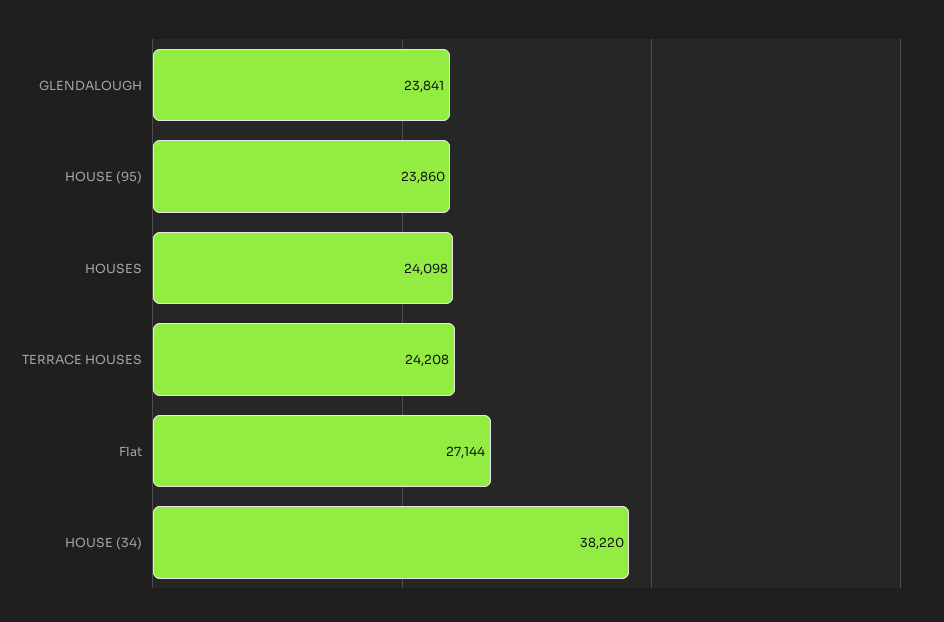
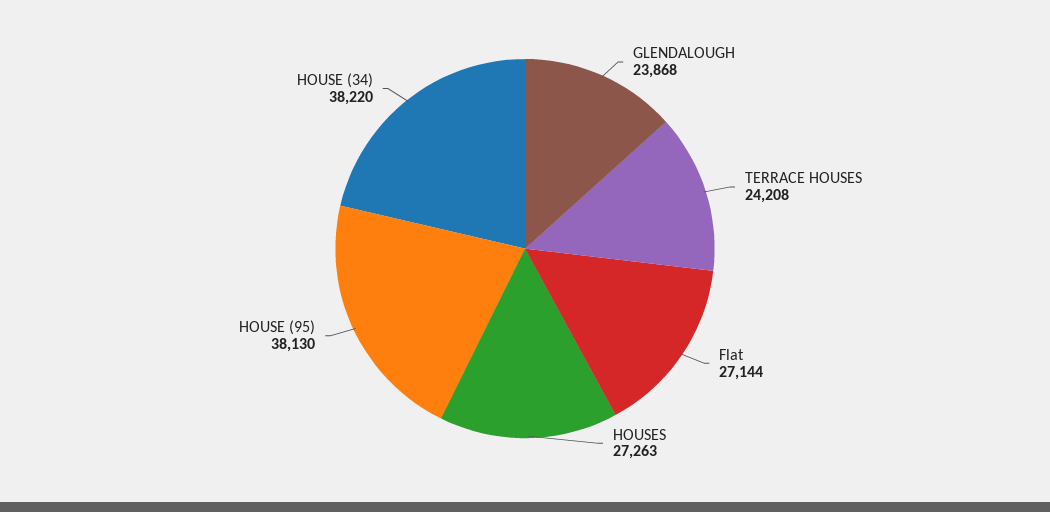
  {
-   "GLENDALOUGH": 23841,
+   "GLENDALOUGH": 23868,
-   "HOUSE (95)": 23860,
+   "HOUSE (95)": 38130,
-   "HOUSES": 24098,
+   "HOUSES": 27263,
    "TERRACE HOUSES": 24208,
    "Flat": 27144,
    "HOUSE (34)": 38220
  }

